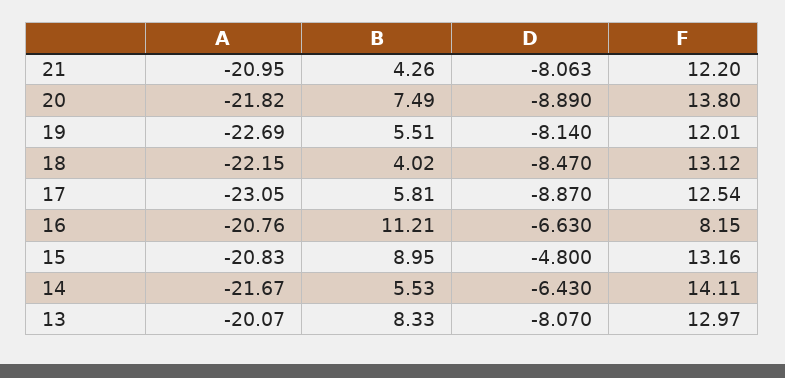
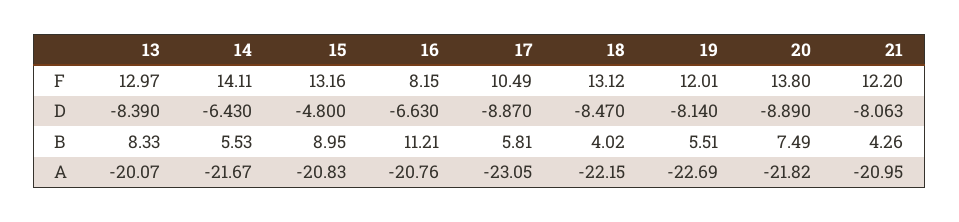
  {
    "A": {
      "21": -20.95,
      "20": -21.82,
      "19": -22.69,
      "18": -22.15,
      "17": -23.05,
      "16": -20.76,
      "15": -20.83,
      "14": -21.67,
      "13": -20.07
    },
    "B": {
      "21": 4.26,
      "20": 7.49,
      "19": 5.51,
      "18": 4.02,
      "17": 5.81,
      "16": 11.21,
      "15": 8.95,
      "14": 5.53,
      "13": 8.33
    },
    "D": {
      "21": -8.063,
      "20": -8.89,
      "19": -8.14,
      "18": -8.47,
      "17": -8.87,
      "16": -6.63,
      "15": -4.8,
      "14": -6.43,
-     "13": -8.07
+     "13": -8.39
    },
    "F": {
      "21": 12.2,
      "20": 13.8,
      "19": 12.01,
      "18": 13.12,
-     "17": 12.54,
+     "17": 10.49,
      "16": 8.15,
      "15": 13.16,
      "14": 14.11,
      "13": 12.97
    }
  }

